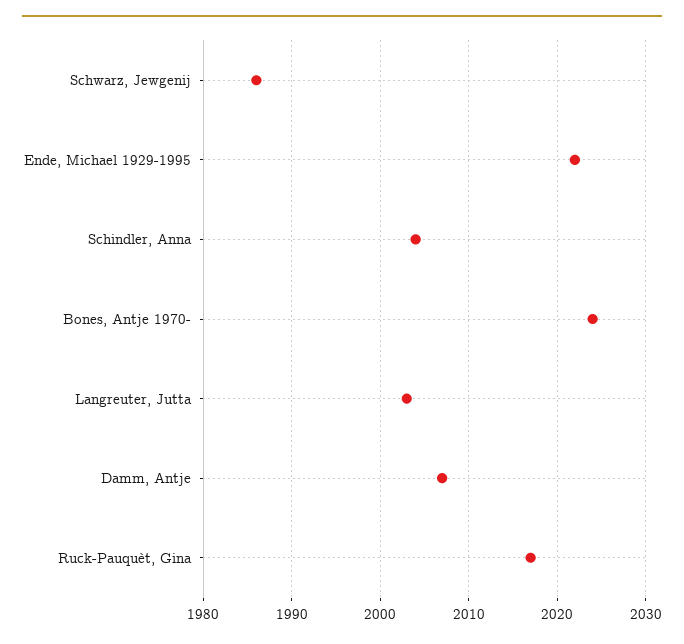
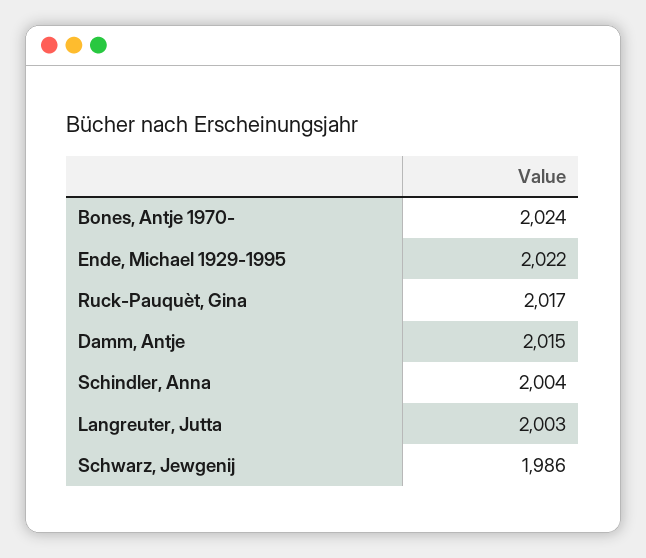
  {
    "Schwarz, Jewgenij": 1986,
    "Ende, Michael 1929-1995": 2022,
    "Schindler, Anna": 2004,
    "Bones, Antje 1970-": 2024,
    "Langreuter, Jutta": 2003,
-   "Damm, Antje": 2007,
+   "Damm, Antje": 2015,
    "Ruck-Pauquèt, Gina": 2017
  }

